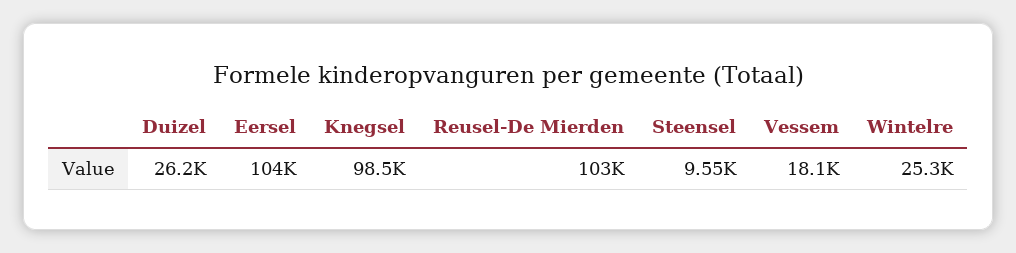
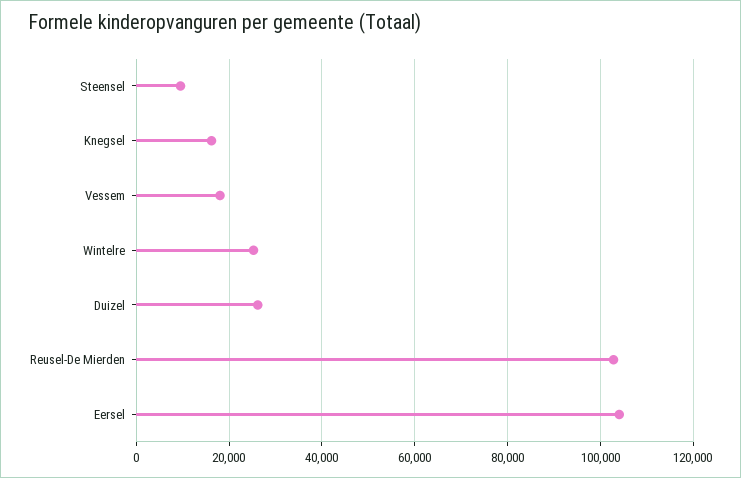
  {
    "Duizel": 26200,
    "Eersel": 104000,
-   "Knegsel": 98500,
+   "Knegsel": 16000,
    "Reusel-De Mierden": 103000,
    "Steensel": 9550,
    "Vessem": 18100,
    "Wintelre": 25300
  }

